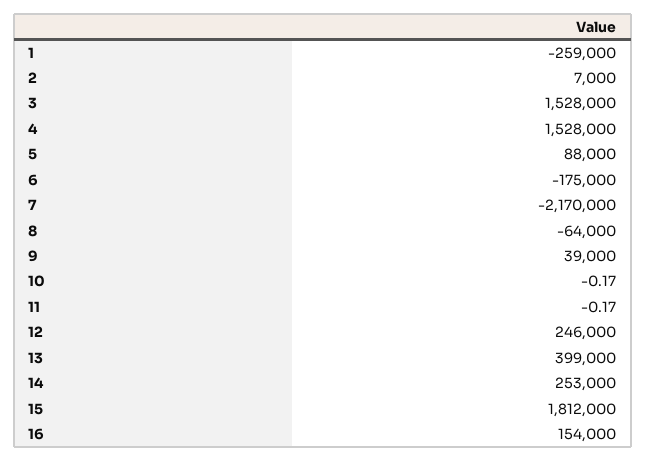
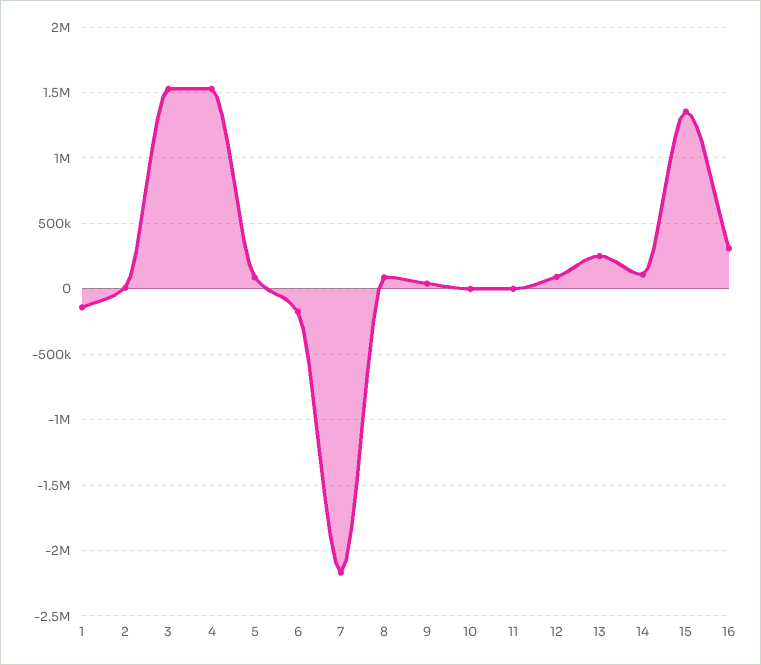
  {
-   "1": -259000,
+   "1": -150000,
    "2": 7000,
    "3": 1528000,
    "4": 1528000,
    "5": 88000,
    "6": -175000,
    "7": -2170000,
-   "8": -64000,
+   "8": 100000,
    "9": 39000,
    "10": -0.17,
    "11": -0.17,
-   "12": 246000,
+   "12": 100000,
-   "13": 399000,
+   "13": 250000,
-   "14": 253000,
+   "14": 100000,
-   "15": 1812000,
+   "15": 1350000,
-   "16": 154000
+   "16": 300000
  }

